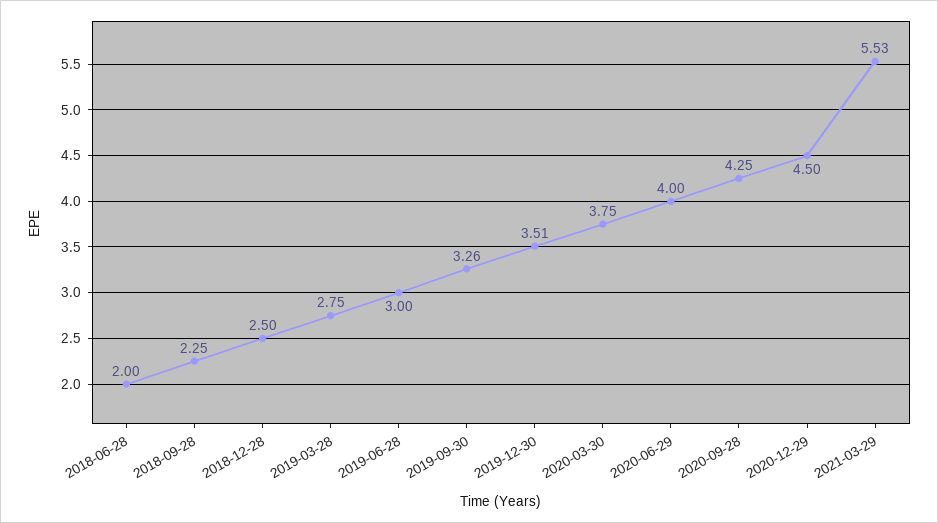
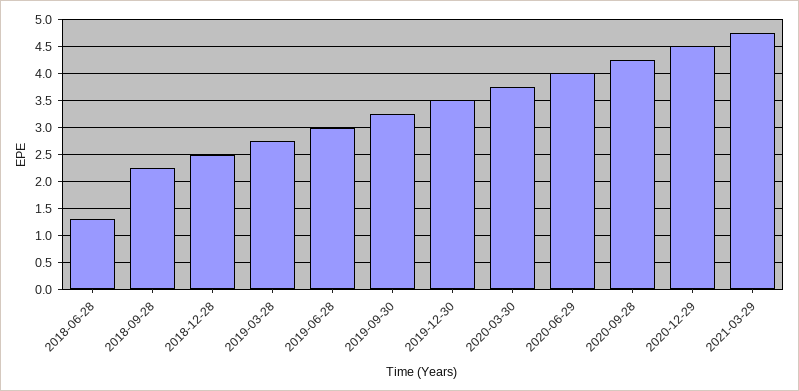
  {
-   "2018-06-28": 2,
+   "2018-06-28": 1.25,
    "2018-09-28": 2.25,
    "2018-12-28": 2.5,
    "2019-03-28": 2.75,
    "2019-06-28": 3,
    "2019-09-30": 3.26,
    "2019-12-30": 3.51,
    "2020-03-30": 3.75,
    "2020-06-29": 4,
    "2020-09-28": 4.25,
    "2020-12-29": 4.5,
-   "2021-03-29": 5.53
+   "2021-03-29": 4.75
  }

